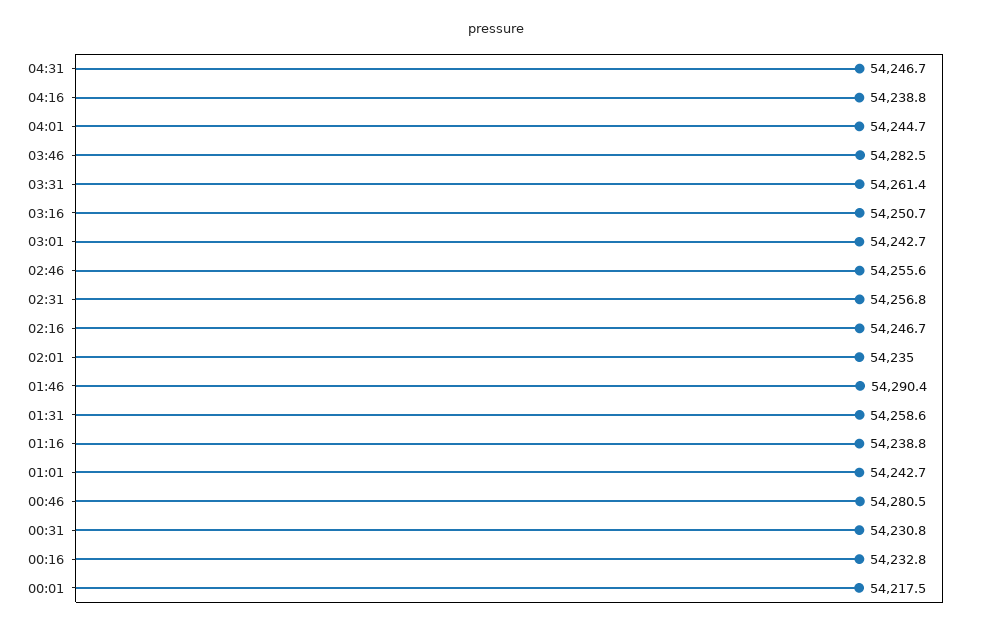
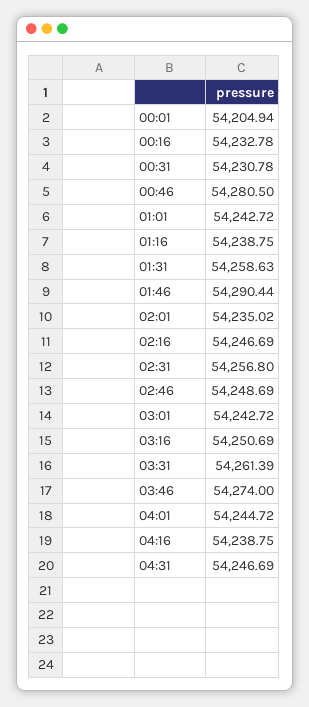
  {
    "04:31": 54246.69,
    "04:16": 54238.75,
    "04:01": 54244.72,
-   "03:46": 54282.5,
+   "03:46": 54274,
    "03:31": 54261.39,
    "03:16": 54250.69,
    "03:01": 54242.72,
-   "02:46": 54255.6,
+   "02:46": 54248.69,
    "02:31": 54256.8,
    "02:16": 54246.69,
    "02:01": 54235.02,
    "01:46": 54290.44,
    "01:31": 54258.63,
    "01:16": 54238.75,
    "01:01": 54242.72,
    "00:46": 54280.5,
    "00:31": 54230.78,
    "00:16": 54232.78,
-   "00:01": 54217.5
+   "00:01": 54204.94
  }

